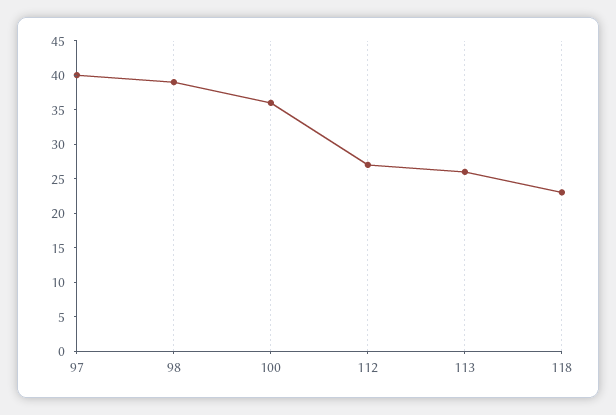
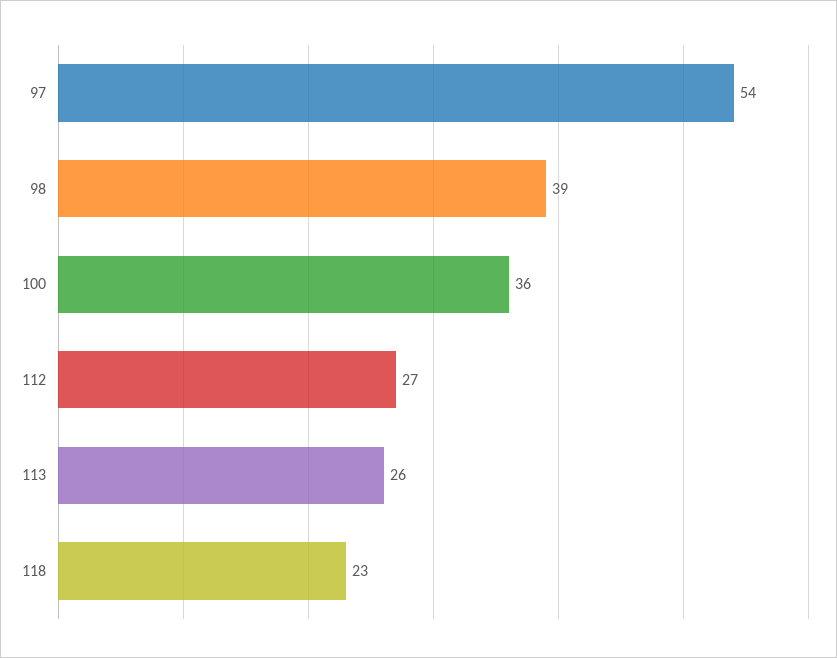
  {
-   "97": 40,
+   "97": 54,
    "98": 39,
    "100": 36,
    "112": 27,
    "113": 26,
    "118": 23
  }

